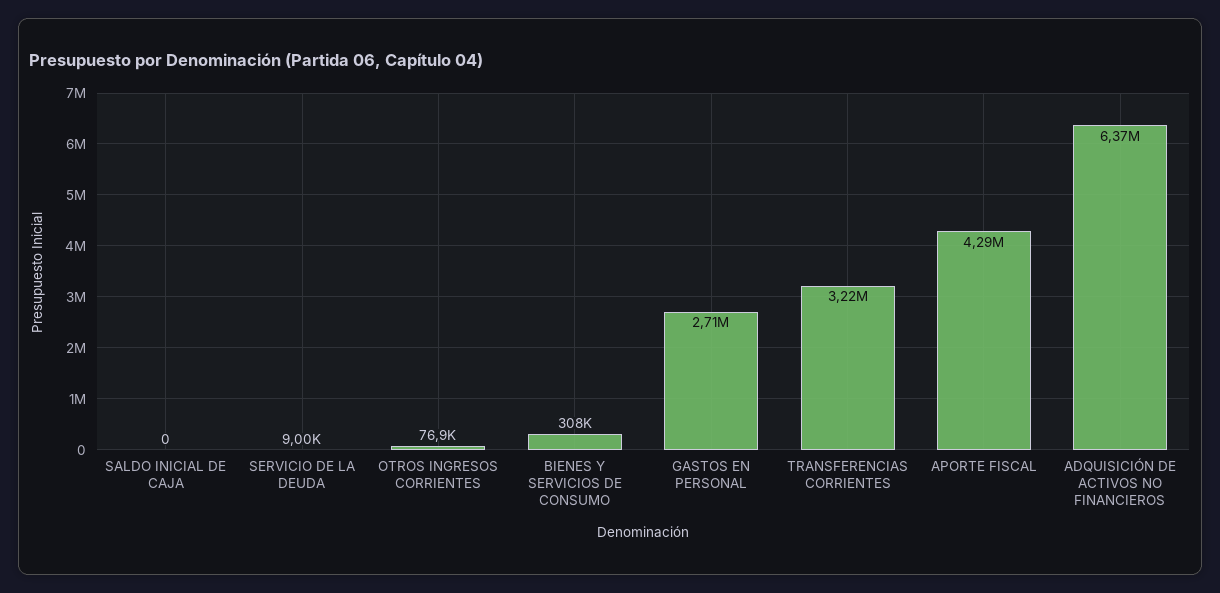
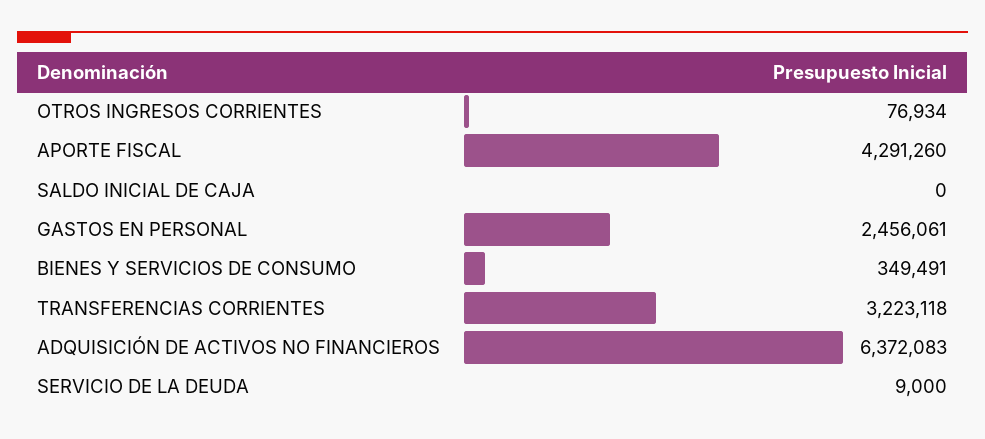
  {
    "SALDO INICIAL DE CAJA": 0,
    "SERVICIO DE LA DEUDA": 9000,
    "OTROS INGRESOS CORRIENTES": 76934,
-   "BIENES Y SERVICIOS DE CONSUMO": 308000,
+   "BIENES Y SERVICIOS DE CONSUMO": 349491,
-   "GASTOS EN PERSONAL": 2710000,
+   "GASTOS EN PERSONAL": 2456061,
    "TRANSFERENCIAS CORRIENTES": 3223118,
    "APORTE FISCAL": 4291260,
    "ADQUISICIÓN DE ACTIVOS NO FINANCIEROS": 6372083
  }

